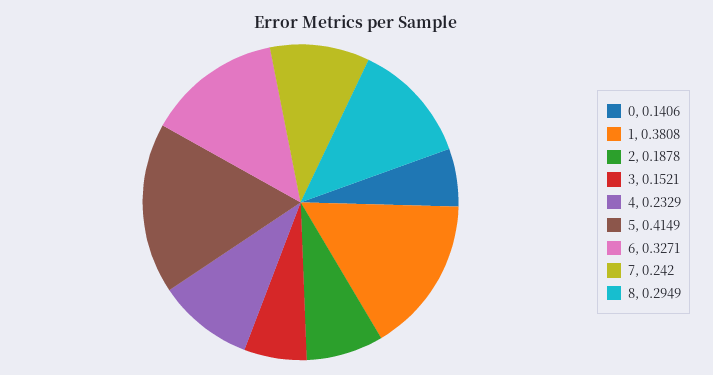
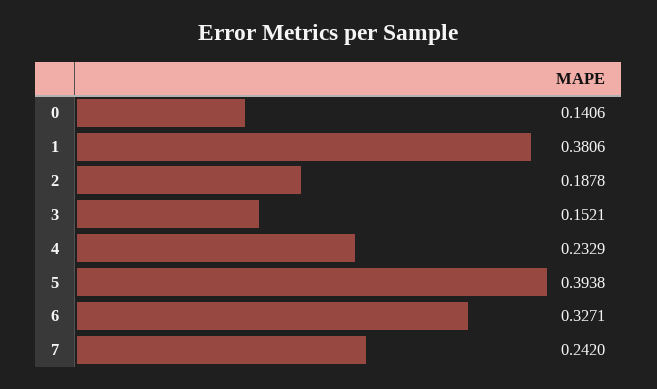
  {
    "0": 0.1406,
-   "1": 0.3808,
+   "1": 0.3806,
    "2": 0.1878,
    "3": 0.1521,
    "4": 0.2329,
-   "5": 0.4149,
+   "5": 0.3938,
    "6": 0.3271,
-   "7": 0.242,
+   "7": 0.242
-   "8": 0.2949
  }

